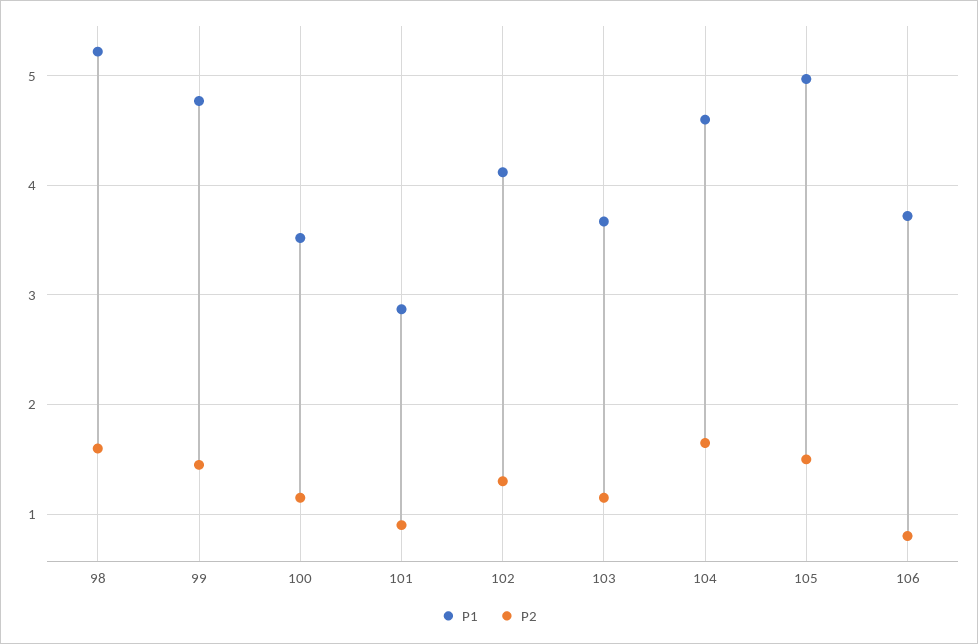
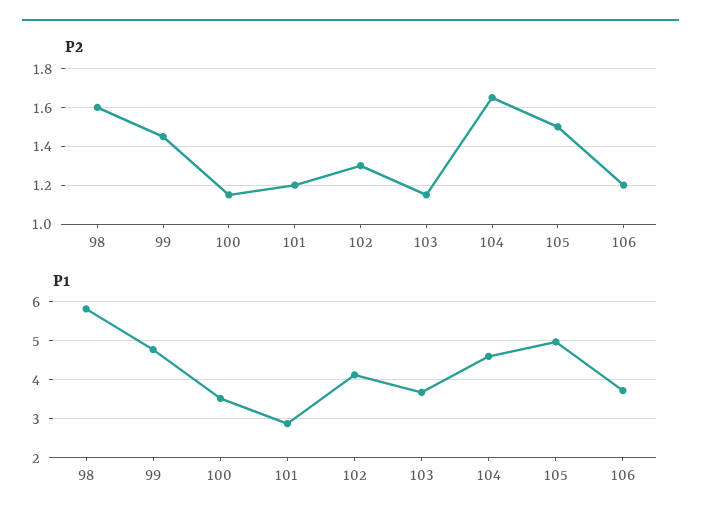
  {
    "P1": {
-     "98": 5.2,
+     "98": 5.8,
      "99": 4.8,
      "100": 3.5,
      "101": 2.9,
      "102": 4.1,
      "103": 3.7,
      "104": 4.6,
      "105": 5,
      "106": 3.7
    },
    "P2": {
      "98": 1.6,
      "99": 1.45,
      "100": 1.15,
-     "101": 0.9,
+     "101": 1.2,
      "102": 1.3,
      "103": 1.15,
      "104": 1.65,
      "105": 1.5,
-     "106": 0.8
+     "106": 1.2
    }
  }

